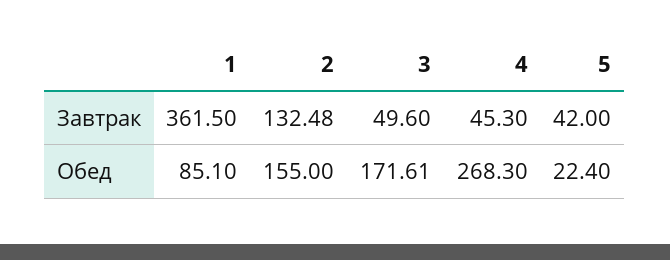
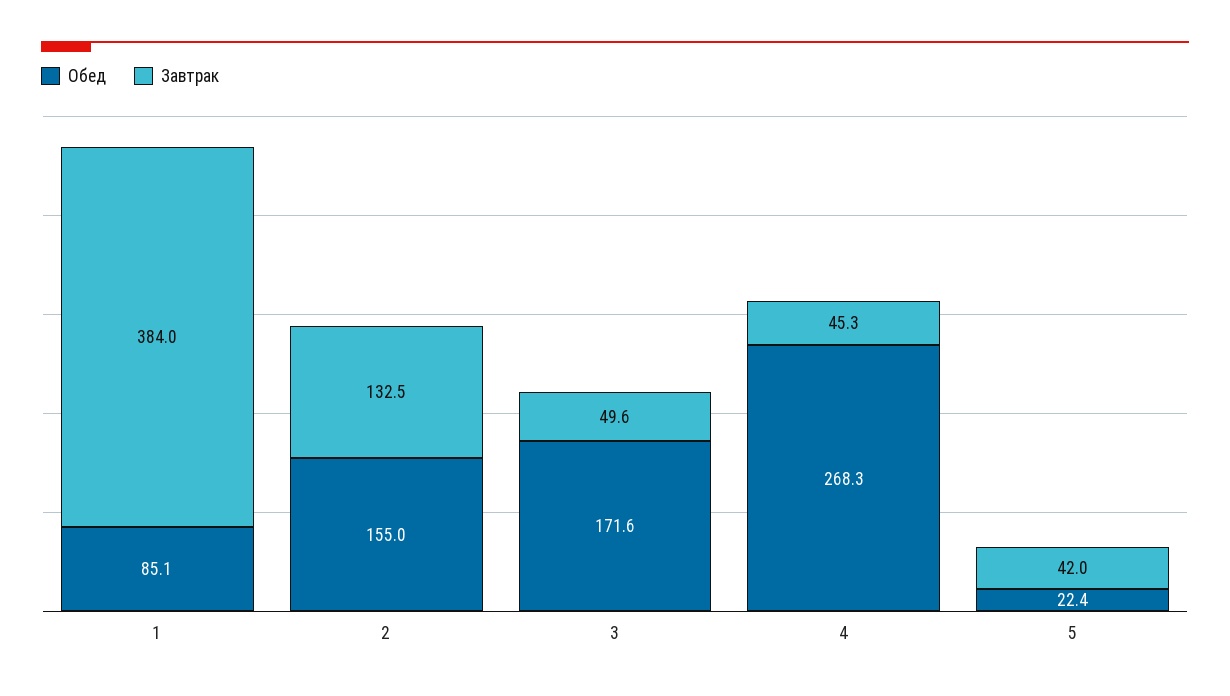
  {
    "Завтрак": {
-     "1": 361.5,
+     "1": 384,
      "2": 132.48,
      "3": 49.6,
      "4": 45.3,
      "5": 42
    },
    "Обед": {
      "1": 85.1,
      "2": 155,
      "3": 171.61,
      "4": 268.3,
      "5": 22.4
    }
  }

